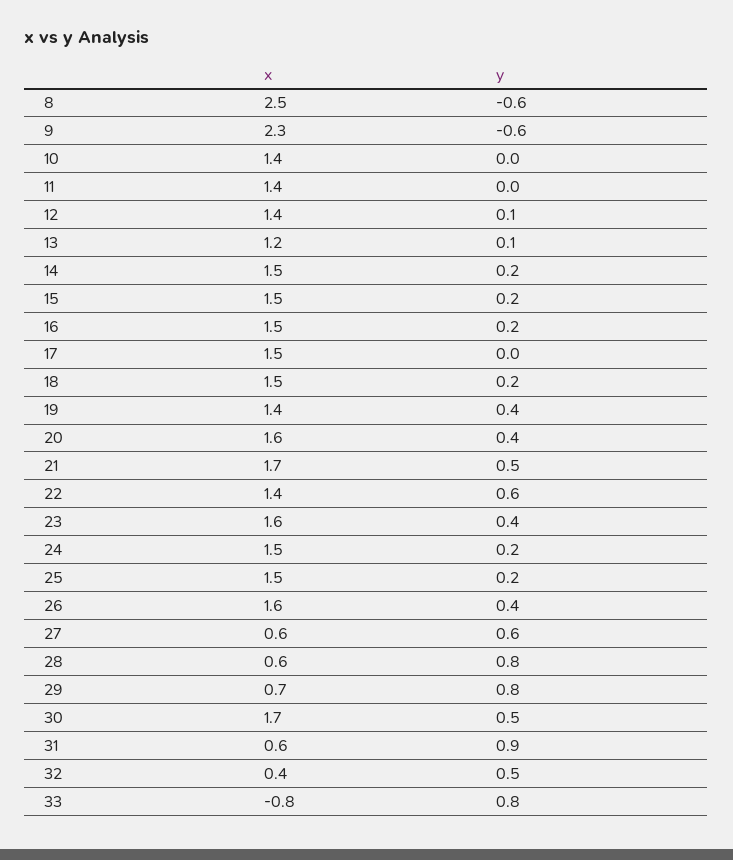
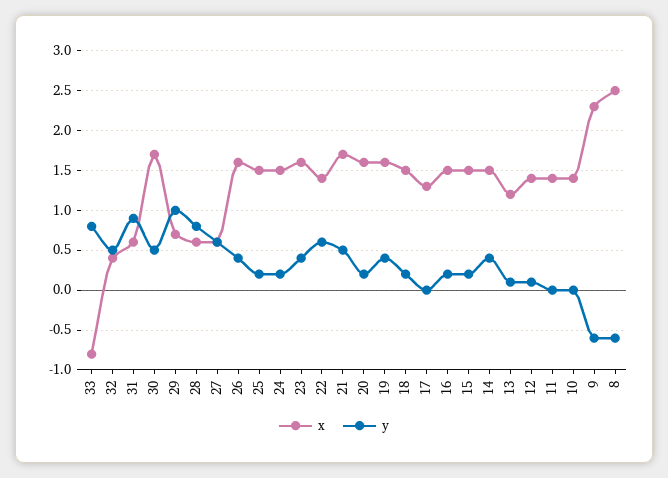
  {
    "x": {
      "8": 2.5,
      "9": 2.3,
      "10": 1.4,
      "11": 1.4,
      "12": 1.4,
      "13": 1.2,
      "14": 1.5,
      "15": 1.5,
      "16": 1.5,
-     "17": 1.5,
+     "17": 1.3,
      "18": 1.5,
-     "19": 1.4,
+     "19": 1.6,
      "20": 1.6,
      "21": 1.7,
      "22": 1.4,
      "23": 1.6,
      "24": 1.5,
      "25": 1.5,
      "26": 1.6,
      "27": 0.6,
      "28": 0.6,
      "29": 0.7,
      "30": 1.7,
      "31": 0.6,
      "32": 0.4,
      "33": -0.8
    },
    "y": {
      "8": -0.6,
      "9": -0.6,
      "10": 0,
      "11": 0,
      "12": 0.1,
      "13": 0.1,
-     "14": 0.2,
+     "14": 0.4,
      "15": 0.2,
      "16": 0.2,
      "17": 0,
      "18": 0.2,
      "19": 0.4,
-     "20": 0.4,
+     "20": 0.2,
      "21": 0.5,
      "22": 0.6,
      "23": 0.4,
      "24": 0.2,
      "25": 0.2,
      "26": 0.4,
      "27": 0.6,
      "28": 0.8,
-     "29": 0.8,
+     "29": 1,
      "30": 0.5,
      "31": 0.9,
      "32": 0.5,
      "33": 0.8
    }
  }

